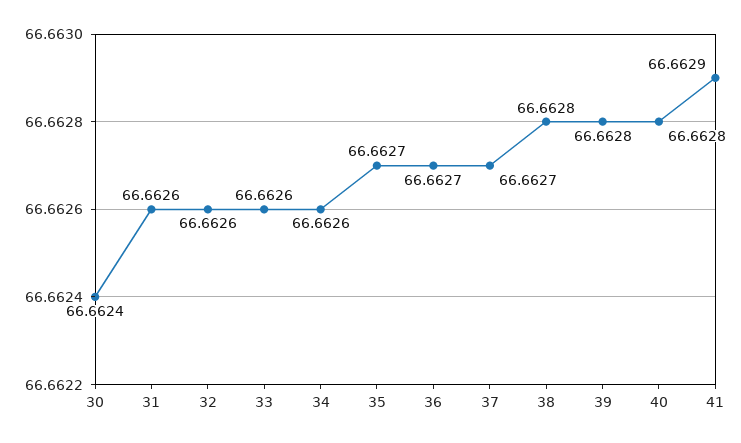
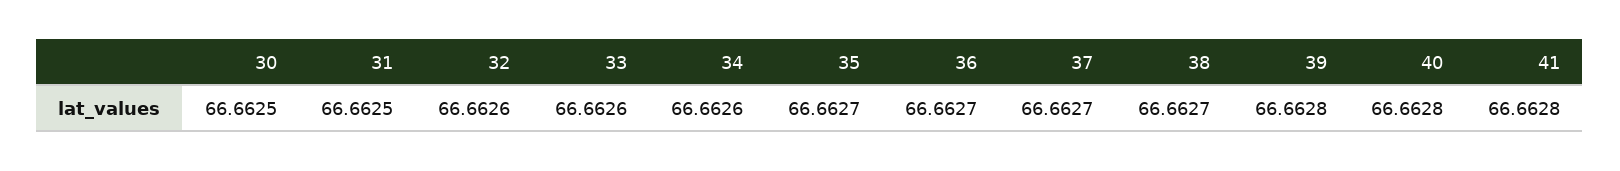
  {
-   "30": 66.6624,
+   "30": 66.6625,
-   "31": 66.6626,
+   "31": 66.6625,
    "32": 66.6626,
    "33": 66.6626,
    "34": 66.6626,
    "35": 66.6627,
    "36": 66.6627,
    "37": 66.6627,
-   "38": 66.6628,
+   "38": 66.6627,
    "39": 66.6628,
    "40": 66.6628,
-   "41": 66.6629
+   "41": 66.6628
  }

